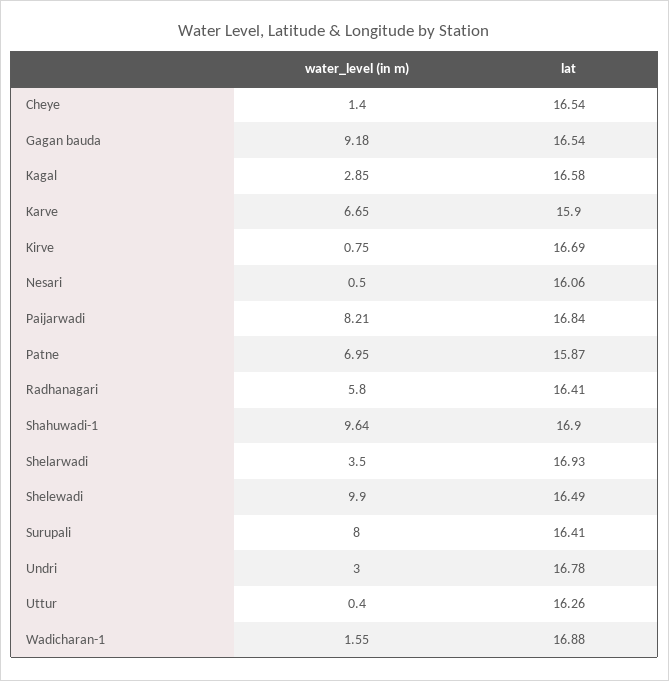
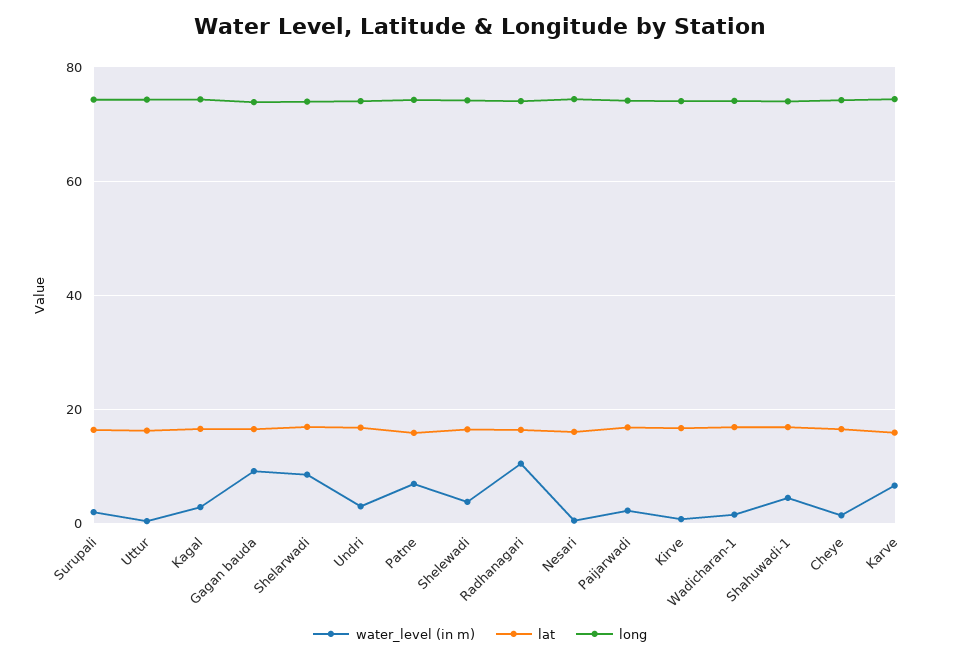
  {
    "water_level (in m)": {
      "Cheye": 1.4,
      "Gagan bauda": 9.18,
      "Kagal": 2.85,
      "Karve": 6.65,
      "Kirve": 0.75,
      "Nesari": 0.5,
-     "Paijarwadi": 8.21,
+     "Paijarwadi": 2,
      "Patne": 6.95,
-     "Radhanagari": 5.8,
+     "Radhanagari": 10,
-     "Shahuwadi-1": 9.64,
+     "Shahuwadi-1": 4,
-     "Shelarwadi": 3.5,
+     "Shelarwadi": 8,
-     "Shelewadi": 9.9,
+     "Shelewadi": 4,
-     "Surupali": 8,
+     "Surupali": 2,
      "Undri": 3,
      "Uttur": 0.4,
      "Wadicharan-1": 1.55
    },
    "lat": {
      "Cheye": 16.54,
      "Gagan bauda": 16.54,
      "Kagal": 16.58,
      "Karve": 15.9,
      "Kirve": 16.69,
      "Nesari": 16.06,
      "Paijarwadi": 16.84,
      "Patne": 15.87,
      "Radhanagari": 16.41,
      "Shahuwadi-1": 16.9,
      "Shelarwadi": 16.93,
      "Shelewadi": 16.49,
      "Surupali": 16.41,
      "Undri": 16.78,
      "Uttur": 16.26,
      "Wadicharan-1": 16.88
-   }
+   },
+   "long": {
+     "Surupali": 74,
+     "Uttur": 74,
+     "Kagal": 74,
+     "Gagan bauda": 74,
+     "Shelarwadi": 74,
+     "Undri": 74,
+     "Patne": 74,
+     "Shelewadi": 74,
+     "Radhanagari": 74,
+     "Nesari": 74,
+     "Paijarwadi": 74,
+     "Kirve": 74,
+     "Wadicharan-1": 74,
+     "Shahuwadi-1": 74,
+     "Cheye": 74,
+     "Karve": 74
+   }
  }

